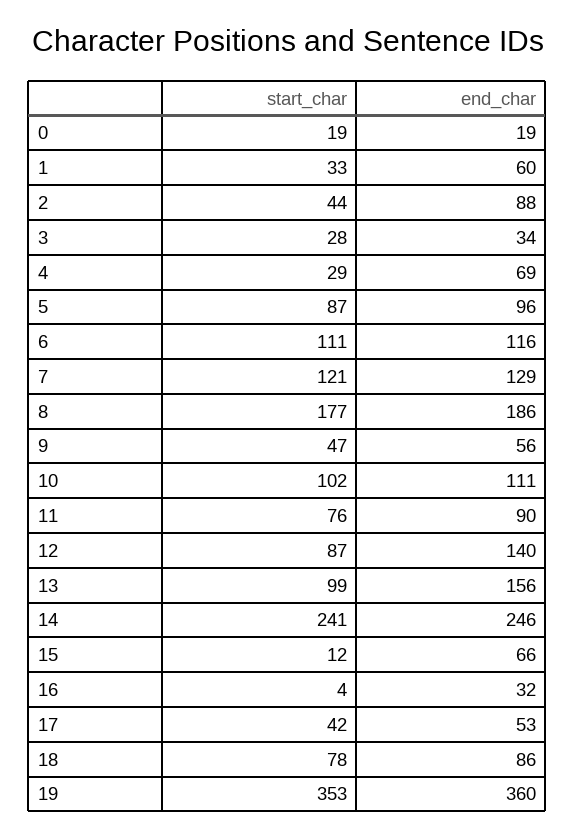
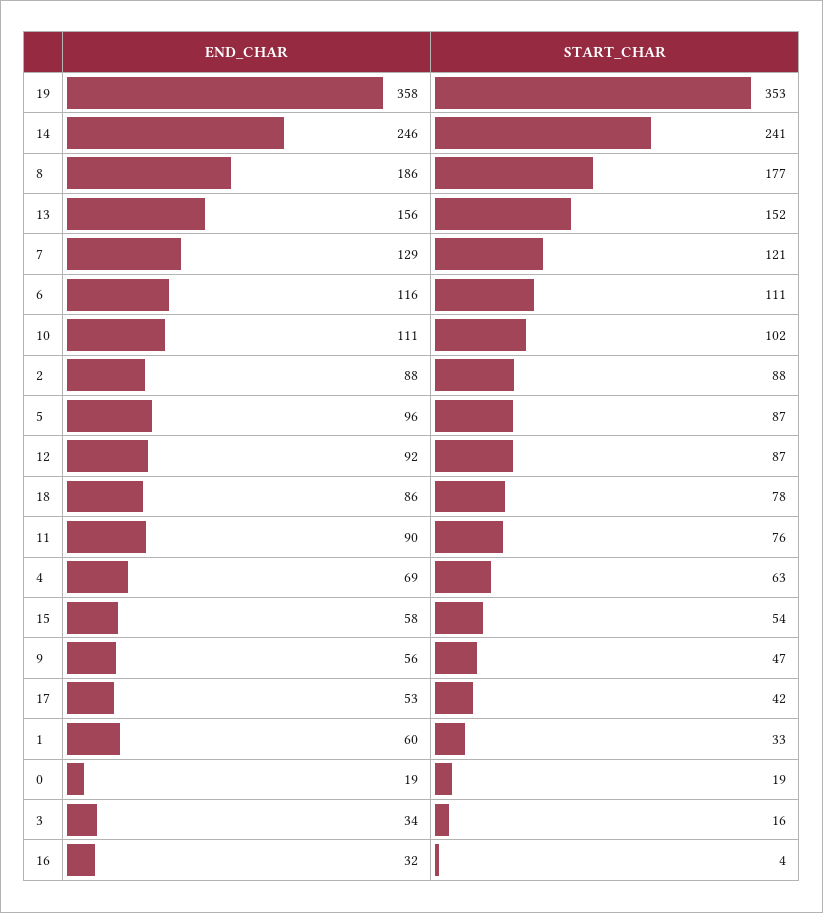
  {
    "start_char": {
      "0": 19,
      "1": 33,
-     "2": 44,
+     "2": 88,
-     "3": 28,
+     "3": 16,
-     "4": 29,
+     "4": 63,
      "5": 87,
      "6": 111,
      "7": 121,
      "8": 177,
      "9": 47,
      "10": 102,
      "11": 76,
      "12": 87,
-     "13": 99,
+     "13": 152,
      "14": 241,
-     "15": 12,
+     "15": 54,
      "16": 4,
      "17": 42,
      "18": 78,
      "19": 353
    },
    "end_char": {
      "0": 19,
      "1": 60,
      "2": 88,
      "3": 34,
      "4": 69,
      "5": 96,
      "6": 116,
      "7": 129,
      "8": 186,
      "9": 56,
      "10": 111,
      "11": 90,
-     "12": 140,
+     "12": 92,
      "13": 156,
      "14": 246,
-     "15": 66,
+     "15": 58,
      "16": 32,
      "17": 53,
      "18": 86,
-     "19": 360
+     "19": 358
    }
  }

